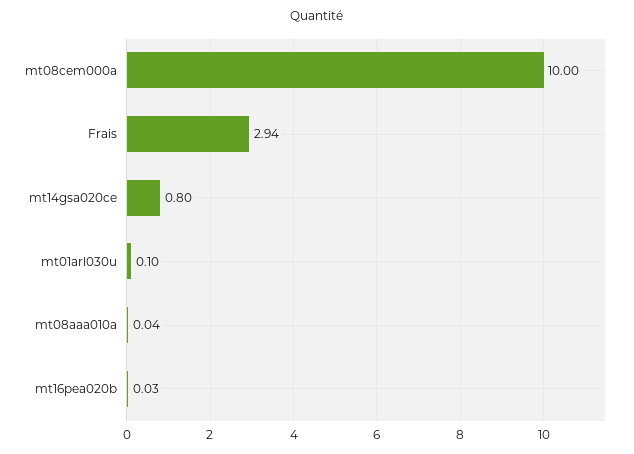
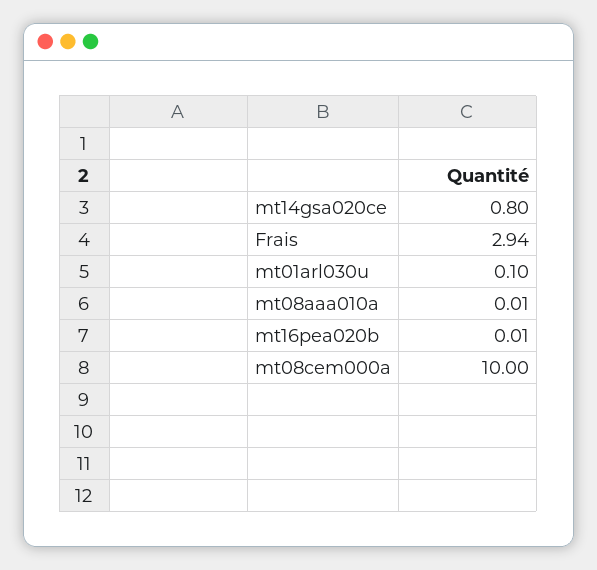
  {
    "mt08cem000a": 10,
    "Frais": 2.94,
    "mt14gsa020ce": 0.8,
    "mt01arl030u": 0.1,
-   "mt08aaa010a": 0.04,
+   "mt08aaa010a": 0.01,
-   "mt16pea020b": 0.03
+   "mt16pea020b": 0.01
  }

